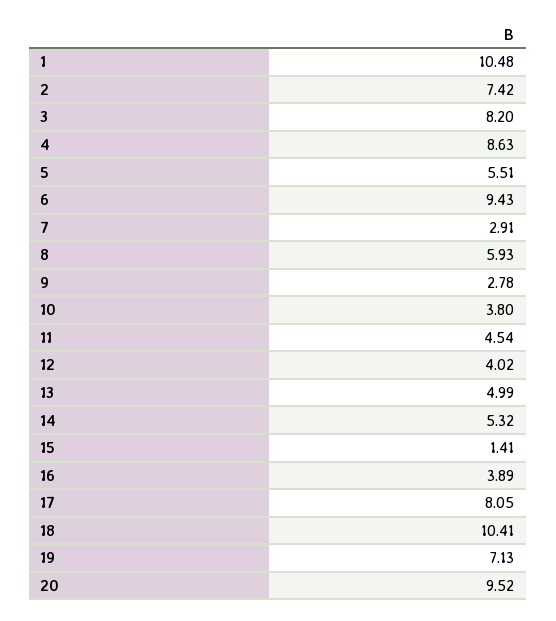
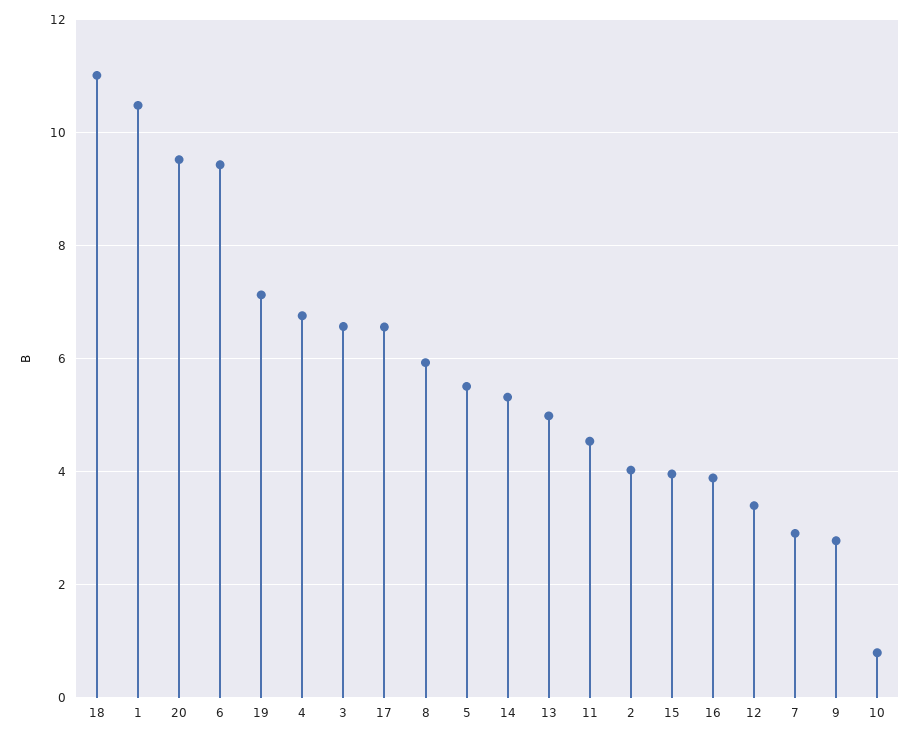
  {
    "1": 10.48,
-   "2": 7.42,
+   "2": 4,
-   "3": 8.2,
+   "3": 6.6,
-   "4": 8.63,
+   "4": 6.8,
    "5": 5.51,
    "6": 9.43,
    "7": 2.91,
    "8": 5.93,
    "9": 2.78,
-   "10": 3.8,
+   "10": 0.8,
    "11": 4.54,
-   "12": 4.02,
+   "12": 3.4,
    "13": 4.99,
    "14": 5.32,
-   "15": 1.41,
+   "15": 4,
    "16": 3.89,
-   "17": 8.05,
+   "17": 6.6,
-   "18": 10.41,
+   "18": 11,
    "19": 7.13,
    "20": 9.52
  }

